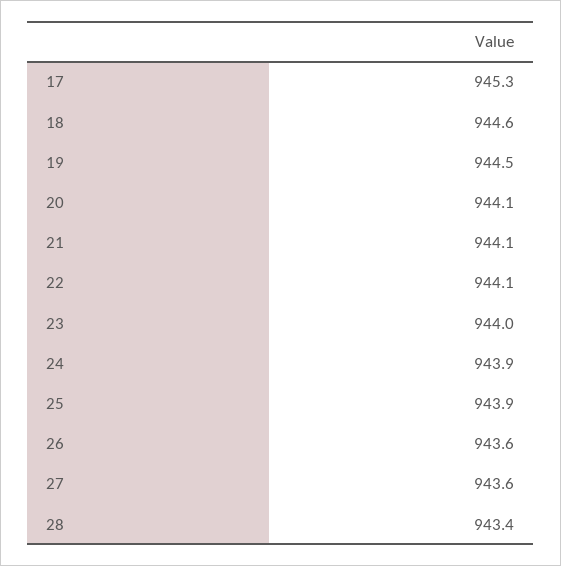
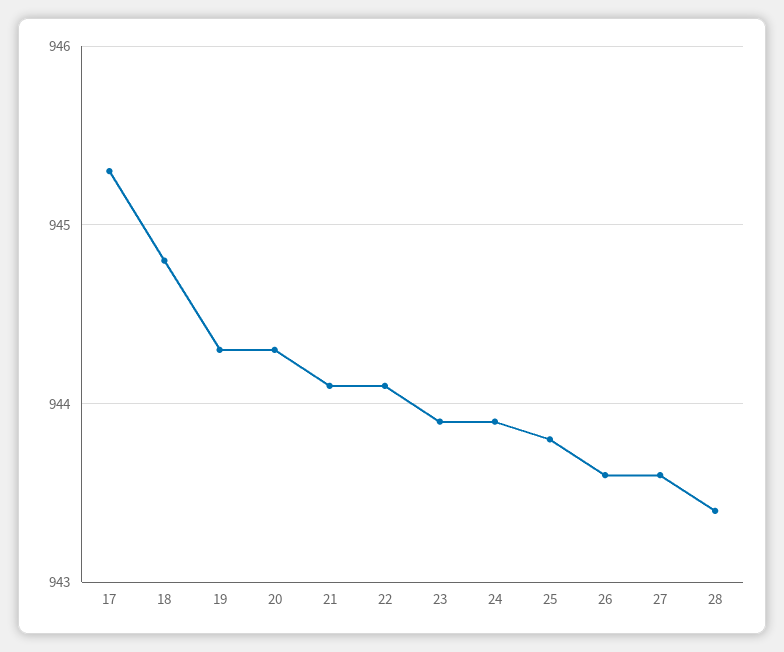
  {
    "17": 945.3,
-   "18": 944.6,
+   "18": 944.8,
-   "19": 944.5,
+   "19": 944.3,
-   "20": 944.1,
+   "20": 944.3,
    "21": 944.1,
    "22": 944.1,
-   "23": 944,
+   "23": 943.9,
    "24": 943.9,
-   "25": 943.9,
+   "25": 943.8,
    "26": 943.6,
    "27": 943.6,
    "28": 943.4
  }

